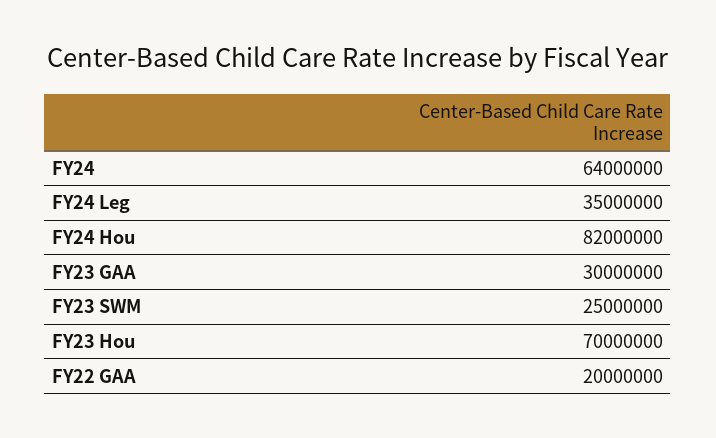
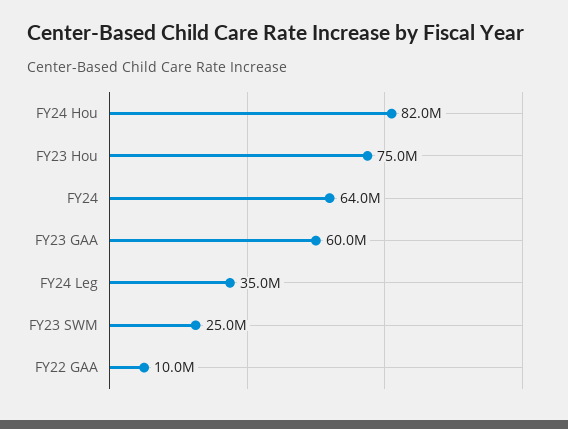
  {
    "FY24": 64000000,
    "FY24 Leg": 35000000,
    "FY24 Hou": 82000000,
-   "FY23 GAA": 30000000,
+   "FY23 GAA": 60000000,
    "FY23 SWM": 25000000,
-   "FY23 Hou": 70000000,
+   "FY23 Hou": 75000000,
-   "FY22 GAA": 20000000
+   "FY22 GAA": 10000000
  }

